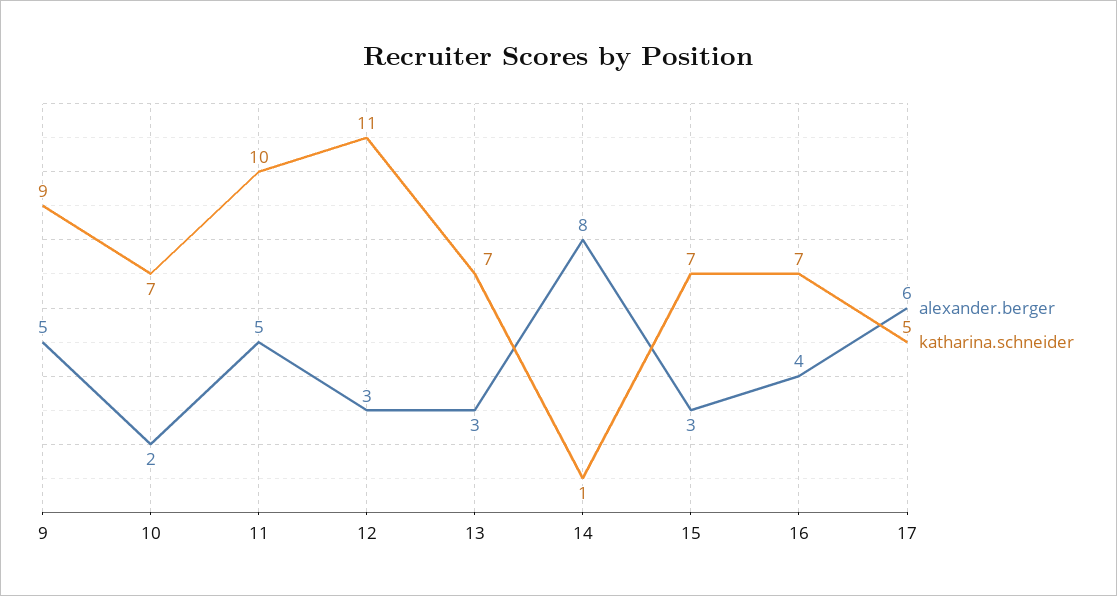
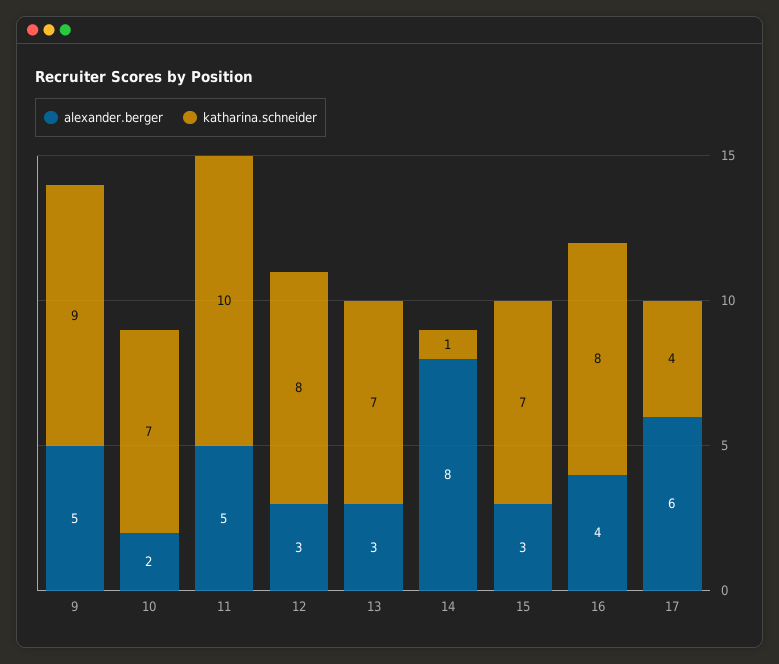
  {
    "alexander.berger": {
      "9": 5,
      "10": 2,
      "11": 5,
      "12": 3,
      "13": 3,
      "14": 8,
      "15": 3,
      "16": 4,
      "17": 6
    },
    "katharina.schneider": {
      "9": 9,
      "10": 7,
      "11": 10,
-     "12": 11,
+     "12": 8,
      "13": 7,
      "14": 1,
      "15": 7,
-     "16": 7,
+     "16": 8,
-     "17": 5
+     "17": 4
    }
  }

